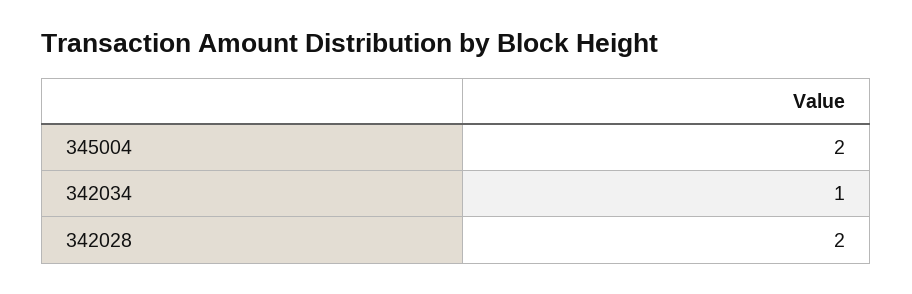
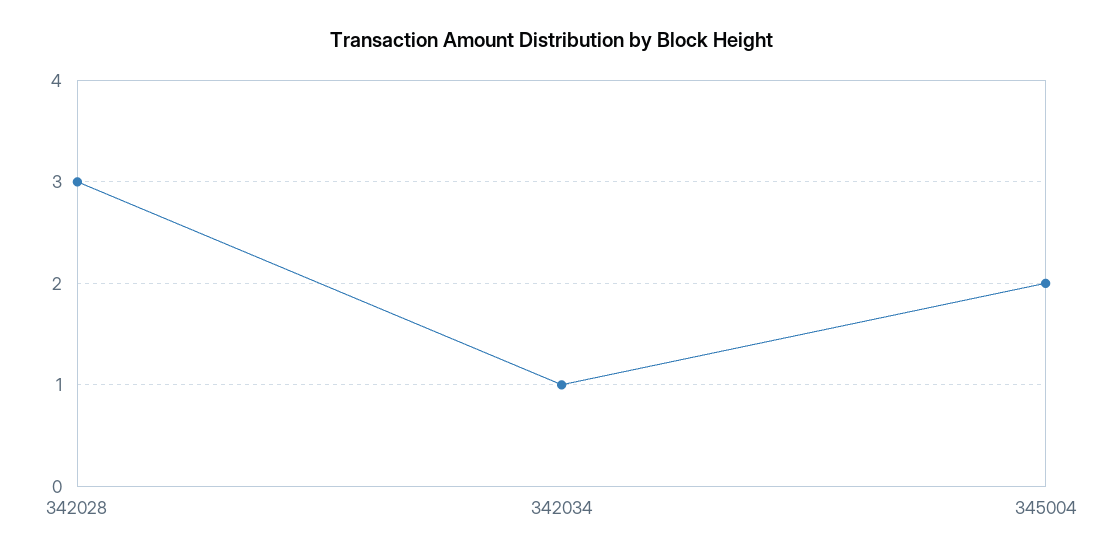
  {
    "345004": 2,
    "342034": 1,
-   "342028": 2
+   "342028": 3
  }

